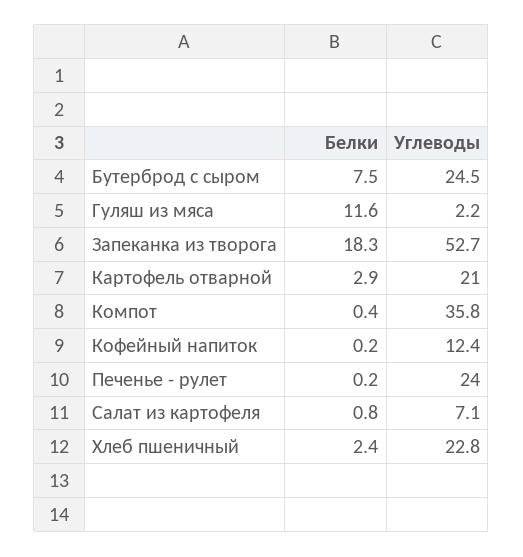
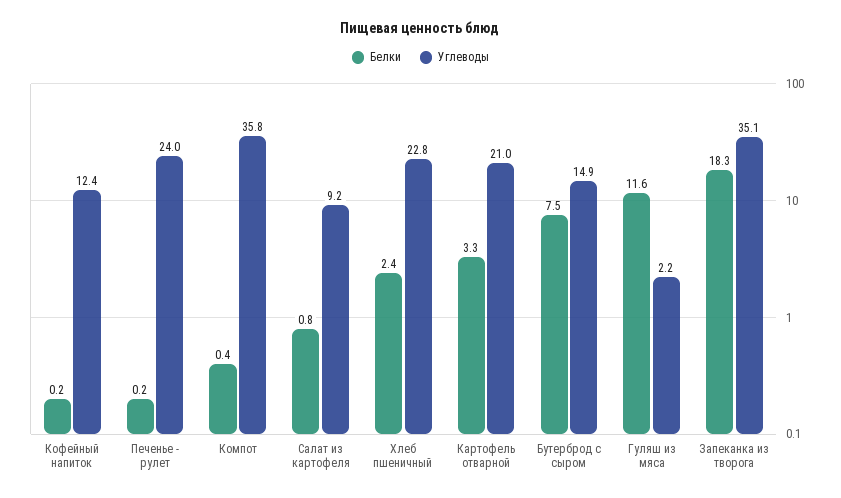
  {
    "Белки": {
      "Бутерброд с сыром": 7.5,
      "Гуляш из мяса": 11.6,
      "Запеканка из творога": 18.3,
-     "Картофель отварной": 2.9,
+     "Картофель отварной": 3.3,
      "Компот": 0.4,
      "Кофейный напиток": 0.2,
      "Печенье - рулет": 0.2,
      "Салат из картофеля": 0.8,
      "Хлеб пшеничный": 2.4
    },
    "Углеводы": {
-     "Бутерброд с сыром": 24.5,
+     "Бутерброд с сыром": 14.9,
      "Гуляш из мяса": 2.2,
-     "Запеканка из творога": 52.7,
+     "Запеканка из творога": 35.1,
      "Картофель отварной": 21,
      "Компот": 35.8,
      "Кофейный напиток": 12.4,
      "Печенье - рулет": 24,
-     "Салат из картофеля": 7.1,
+     "Салат из картофеля": 9.2,
      "Хлеб пшеничный": 22.8
    }
  }

